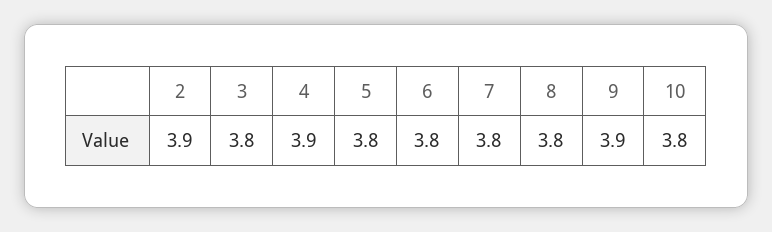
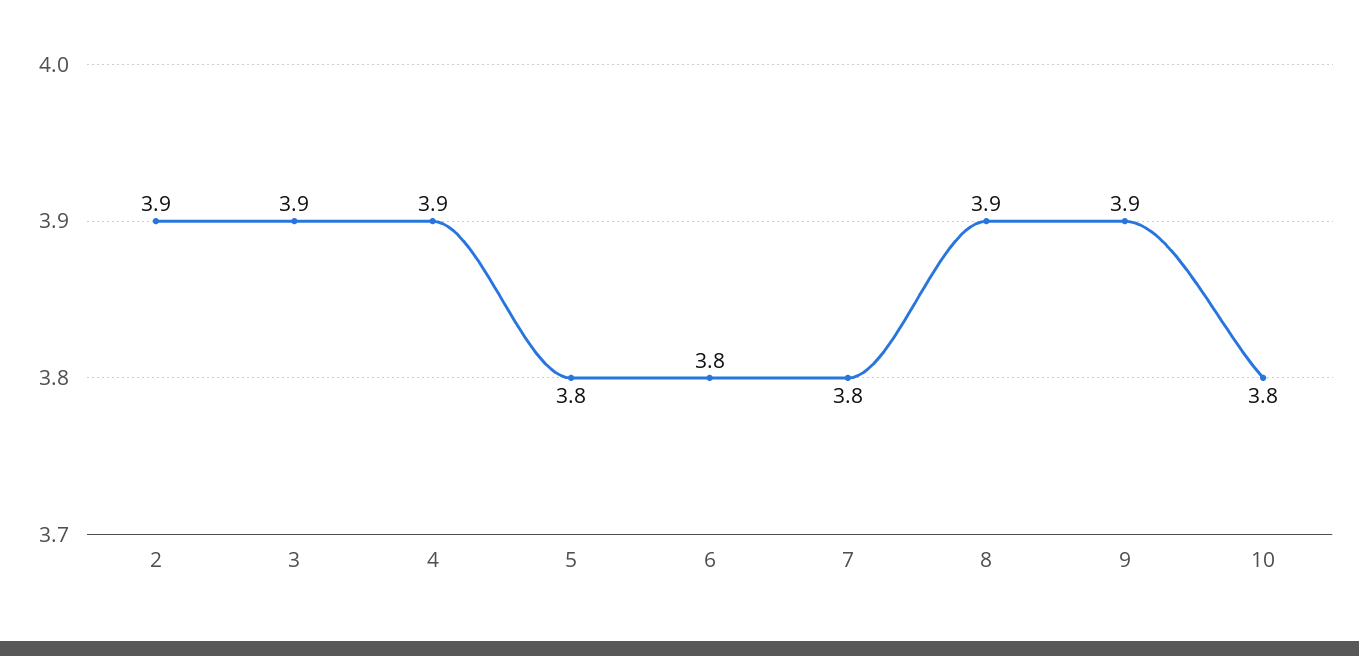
  {
    "2": 3.9,
-   "3": 3.8,
+   "3": 3.9,
    "4": 3.9,
    "5": 3.8,
    "6": 3.8,
    "7": 3.8,
-   "8": 3.8,
+   "8": 3.9,
    "9": 3.9,
    "10": 3.8
  }

